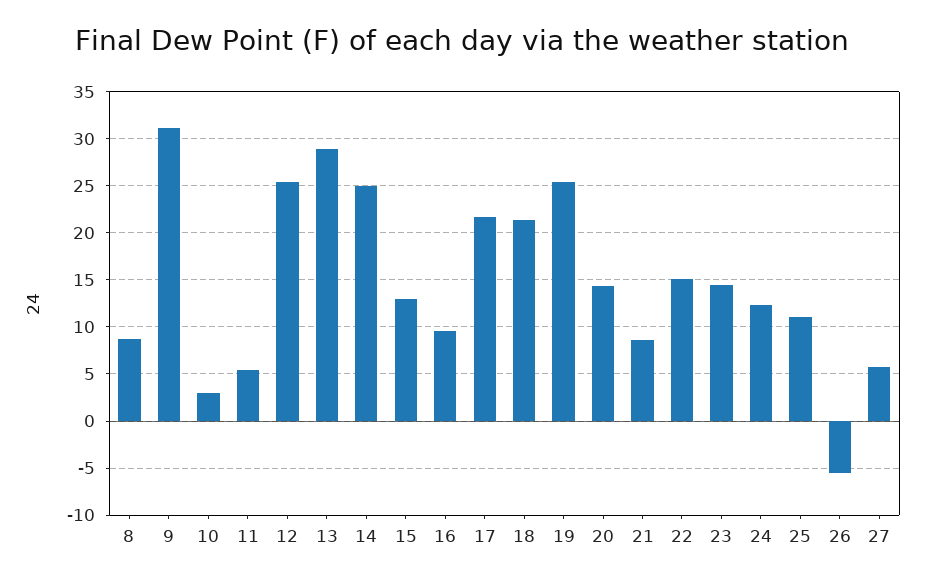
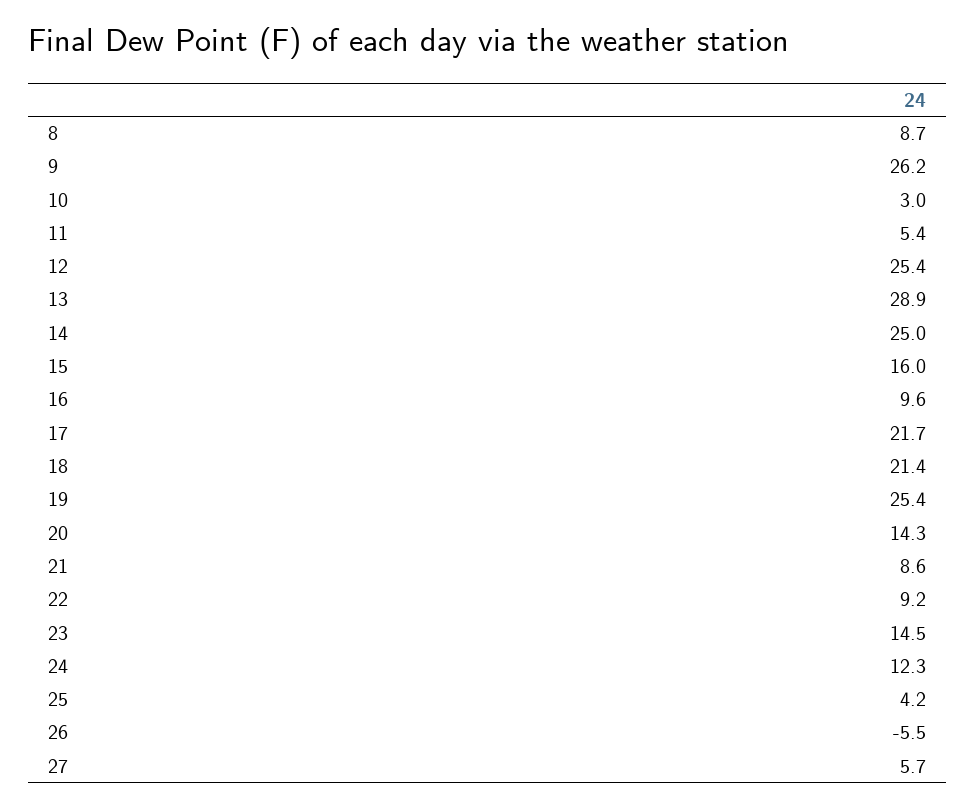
  {
    "8": 8.7,
-   "9": 31,
+   "9": 26.2,
    "10": 3,
    "11": 5.4,
    "12": 25.4,
    "13": 28.9,
    "14": 25,
-   "15": 13,
+   "15": 16,
    "16": 9.6,
    "17": 21.7,
    "18": 21.4,
    "19": 25.4,
    "20": 14.3,
    "21": 8.6,
-   "22": 15,
+   "22": 9.2,
    "23": 14.5,
    "24": 12.3,
-   "25": 11,
+   "25": 4.2,
    "26": -5.5,
    "27": 5.7
  }

